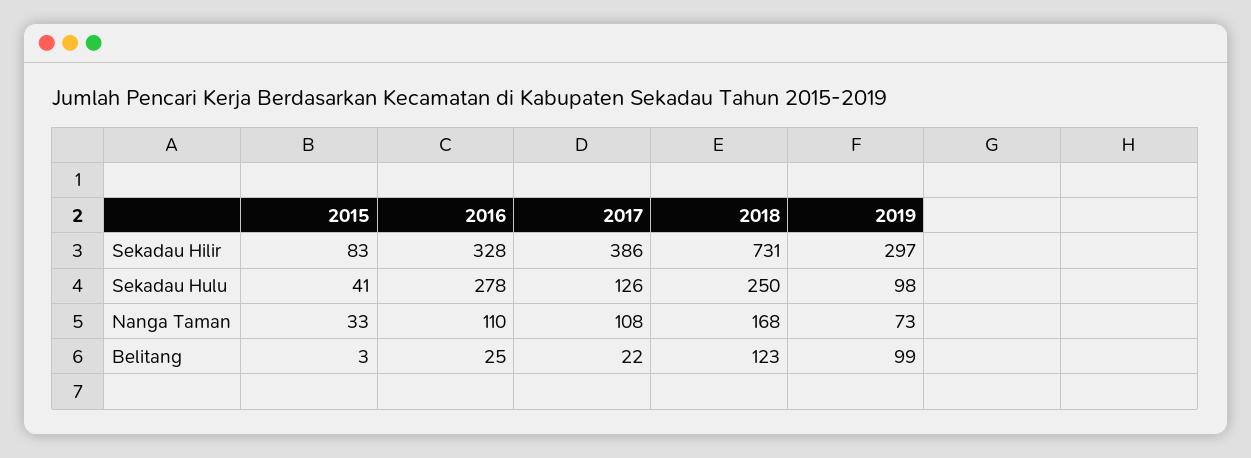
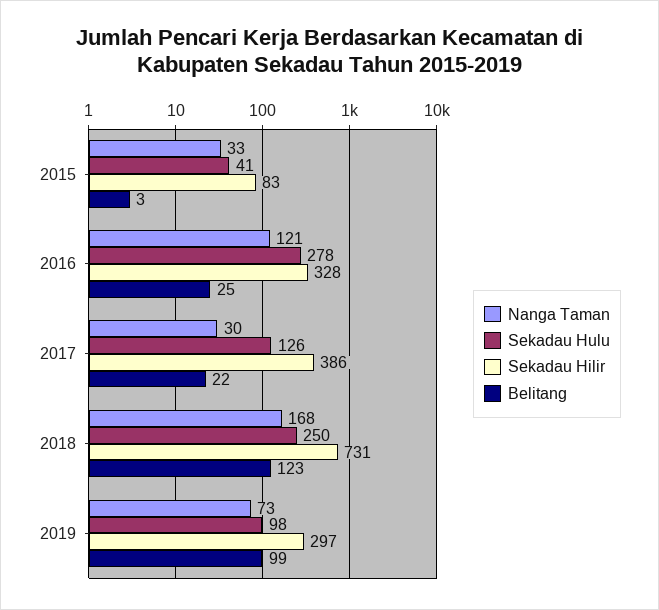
  {
    "Sekadau Hilir": {
      "2015": 83,
      "2016": 328,
      "2017": 386,
      "2018": 731,
      "2019": 297
    },
    "Sekadau Hulu": {
      "2015": 41,
      "2016": 278,
      "2017": 126,
      "2018": 250,
      "2019": 98
    },
    "Nanga Taman": {
      "2015": 33,
-     "2016": 110,
+     "2016": 121,
-     "2017": 108,
+     "2017": 30,
      "2018": 168,
      "2019": 73
    },
    "Belitang": {
      "2015": 3,
      "2016": 25,
      "2017": 22,
      "2018": 123,
      "2019": 99
    }
  }

